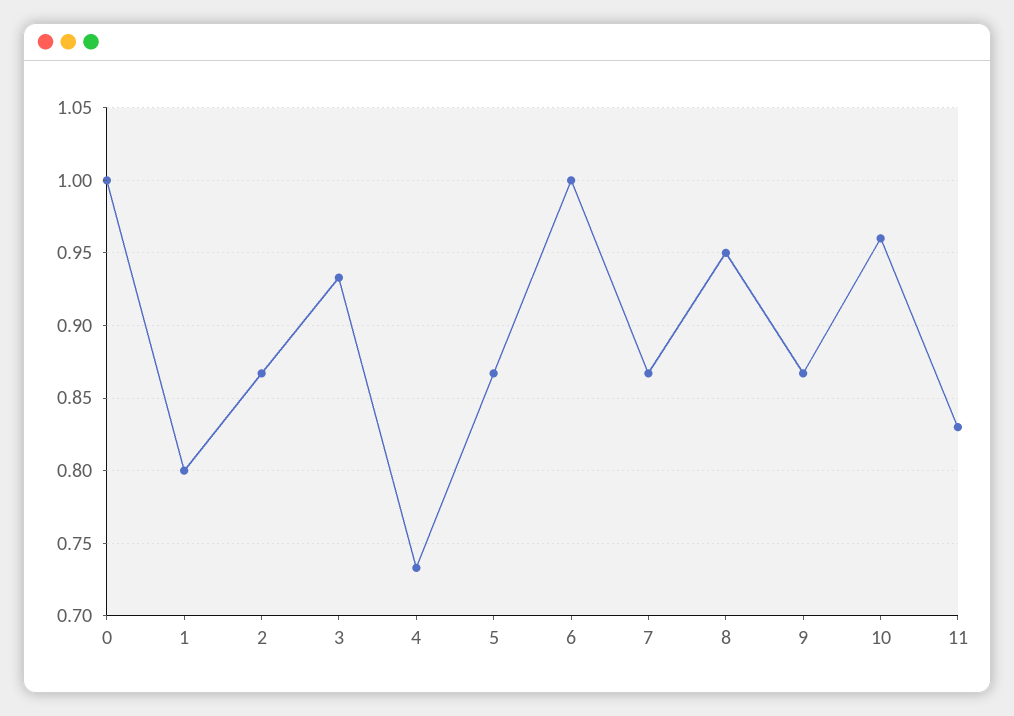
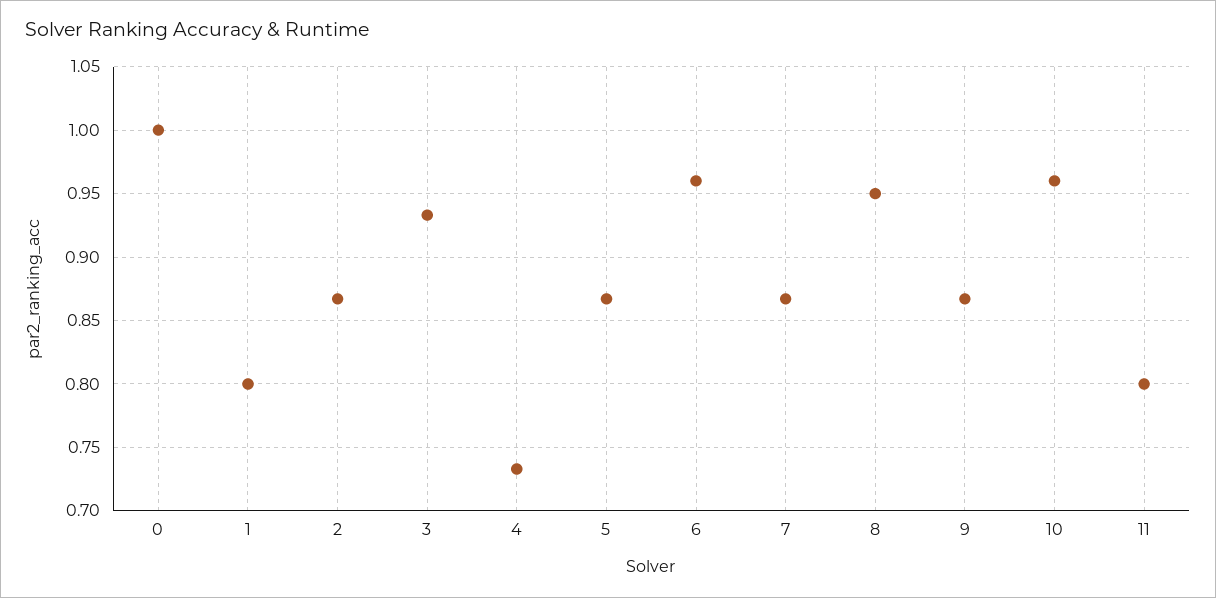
  {
    "0": 1,
    "1": 0.8,
    "2": 0.865,
    "3": 0.935,
    "4": 0.735,
    "5": 0.865,
-   "6": 1,
+   "6": 0.96,
    "7": 0.865,
    "8": 0.95,
    "9": 0.865,
    "10": 0.96,
-   "11": 0.83
+   "11": 0.8
  }

